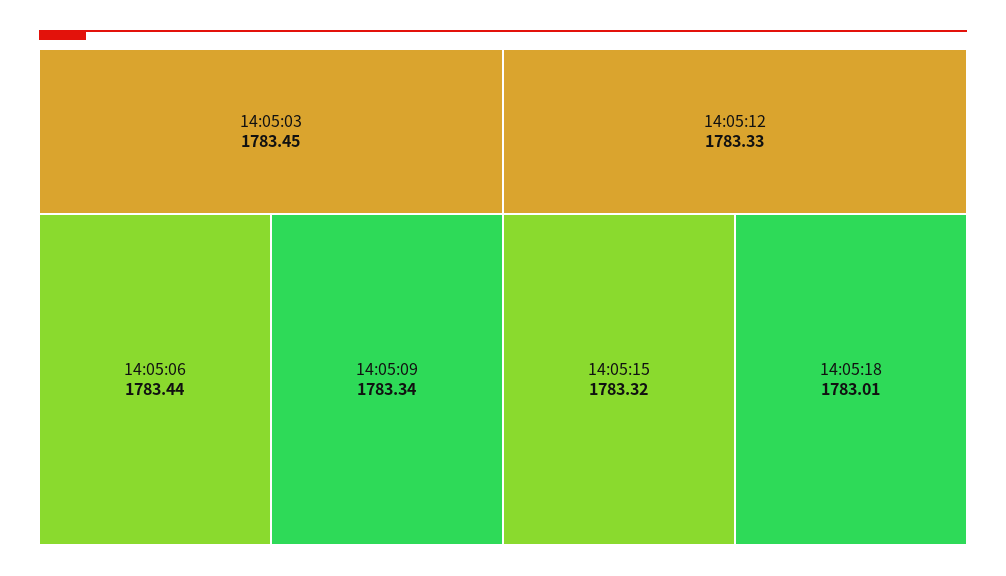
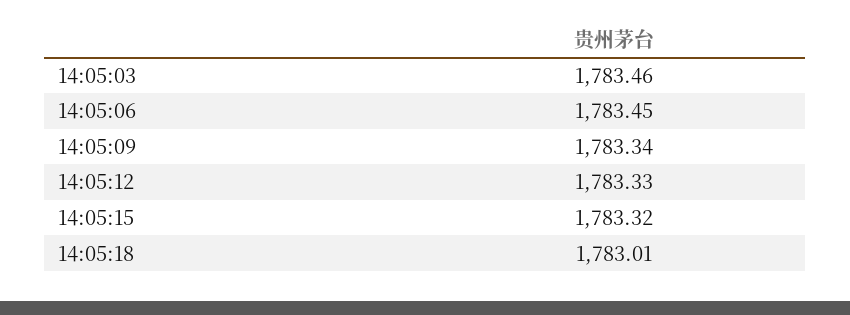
  {
-   "14:05:03": 1783.45,
+   "14:05:03": 1783.46,
-   "14:05:06": 1783.44,
+   "14:05:06": 1783.45,
    "14:05:09": 1783.34,
    "14:05:12": 1783.33,
    "14:05:15": 1783.32,
    "14:05:18": 1783.01
  }

